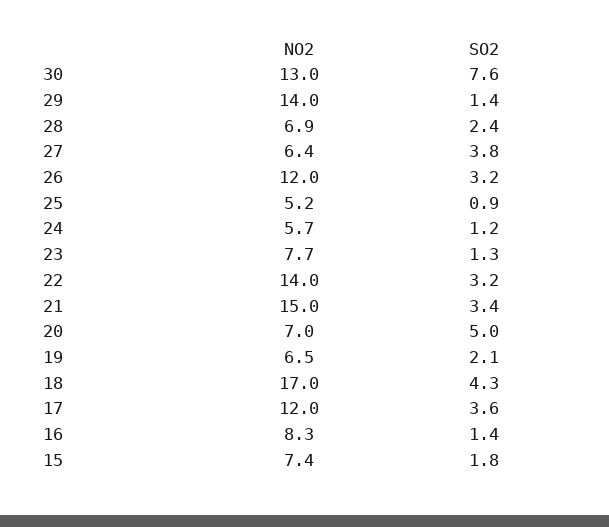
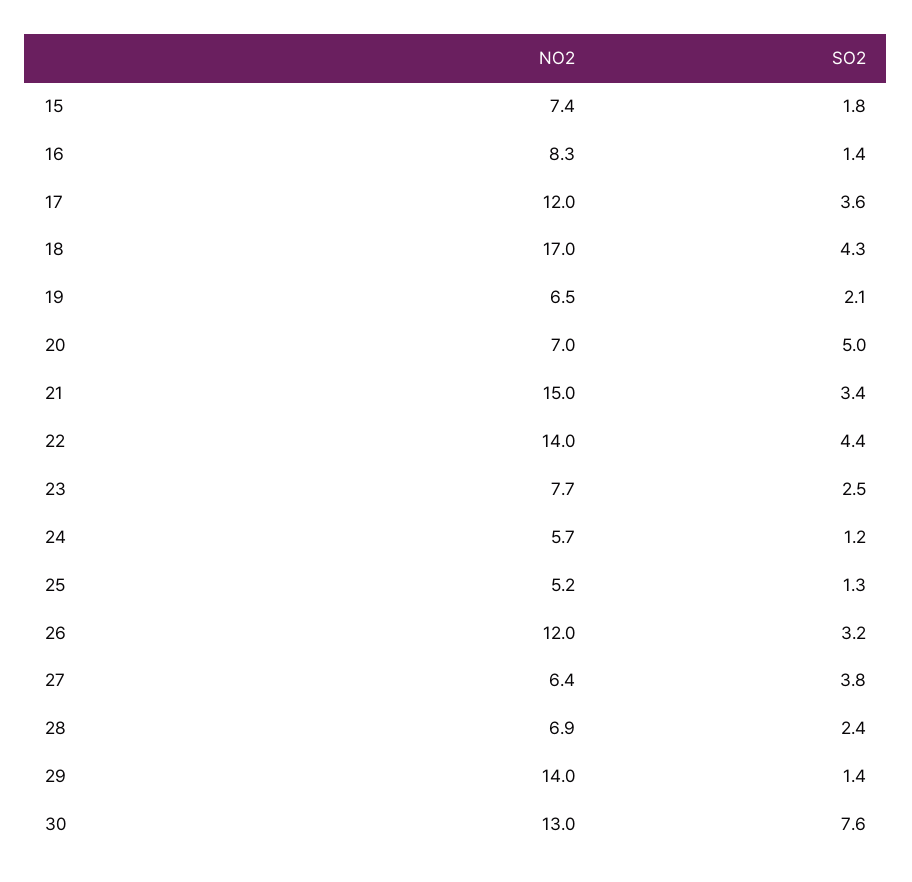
  {
    "NO2": {
      "30": 13,
      "29": 14,
      "28": 6.9,
      "27": 6.4,
      "26": 12,
      "25": 5.2,
      "24": 5.7,
      "23": 7.7,
      "22": 14,
      "21": 15,
      "20": 7,
      "19": 6.5,
      "18": 17,
      "17": 12,
      "16": 8.3,
      "15": 7.4
    },
    "SO2": {
      "30": 7.6,
      "29": 1.4,
      "28": 2.4,
      "27": 3.8,
      "26": 3.2,
-     "25": 0.9,
+     "25": 1.3,
      "24": 1.2,
-     "23": 1.3,
+     "23": 2.5,
-     "22": 3.2,
+     "22": 4.4,
      "21": 3.4,
      "20": 5,
      "19": 2.1,
      "18": 4.3,
      "17": 3.6,
      "16": 1.4,
      "15": 1.8
    }
  }

